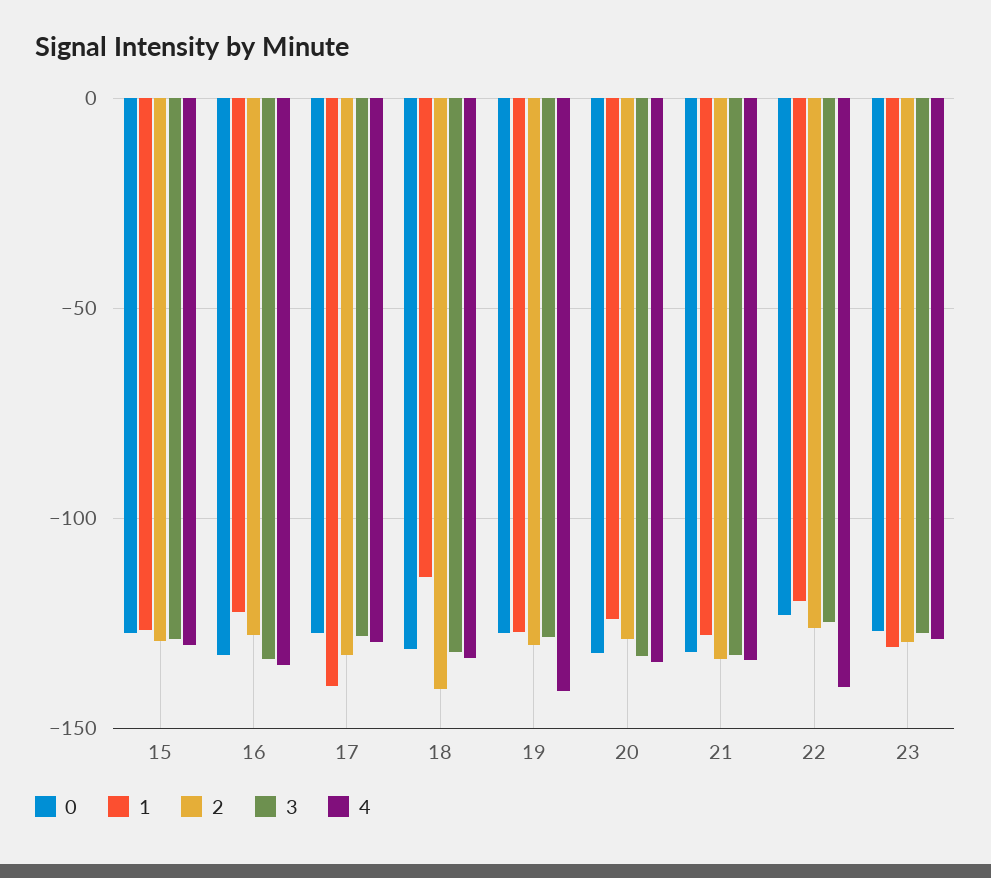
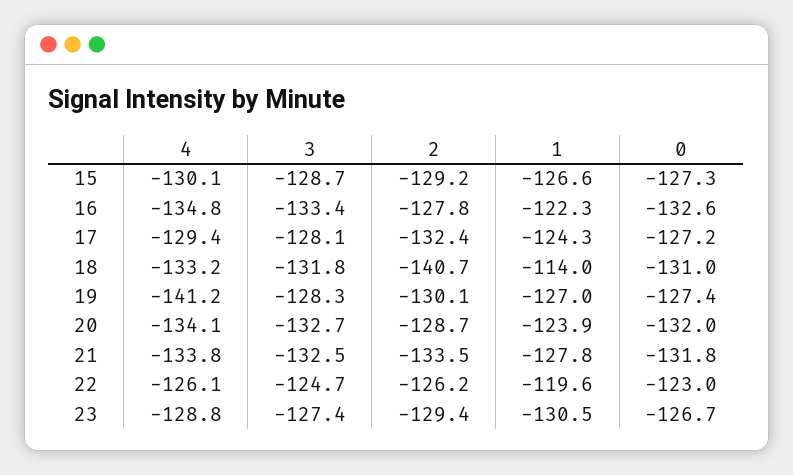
  {
    "0": {
      "15": -127.3,
      "16": -132.6,
      "17": -127.2,
      "18": -131,
      "19": -127.4,
      "20": -132,
      "21": -131.8,
      "22": -123,
      "23": -126.7
    },
    "1": {
      "15": -126.6,
      "16": -122.3,
-     "17": -140,
+     "17": -124.3,
      "18": -114,
      "19": -127,
      "20": -123.9,
      "21": -127.8,
      "22": -119.6,
      "23": -130.5
    },
    "2": {
      "15": -129.2,
      "16": -127.8,
      "17": -132.4,
      "18": -140.7,
      "19": -130.1,
      "20": -128.7,
      "21": -133.5,
      "22": -126.2,
      "23": -129.4
    },
    "3": {
      "15": -128.7,
      "16": -133.4,
      "17": -128.1,
      "18": -131.8,
      "19": -128.3,
      "20": -132.7,
      "21": -132.5,
      "22": -124.7,
      "23": -127.4
    },
    "4": {
      "15": -130.1,
      "16": -134.8,
      "17": -129.4,
      "18": -133.2,
      "19": -141.2,
      "20": -134.1,
      "21": -133.8,
-     "22": -140,
+     "22": -126.1,
      "23": -128.8
    }
  }

